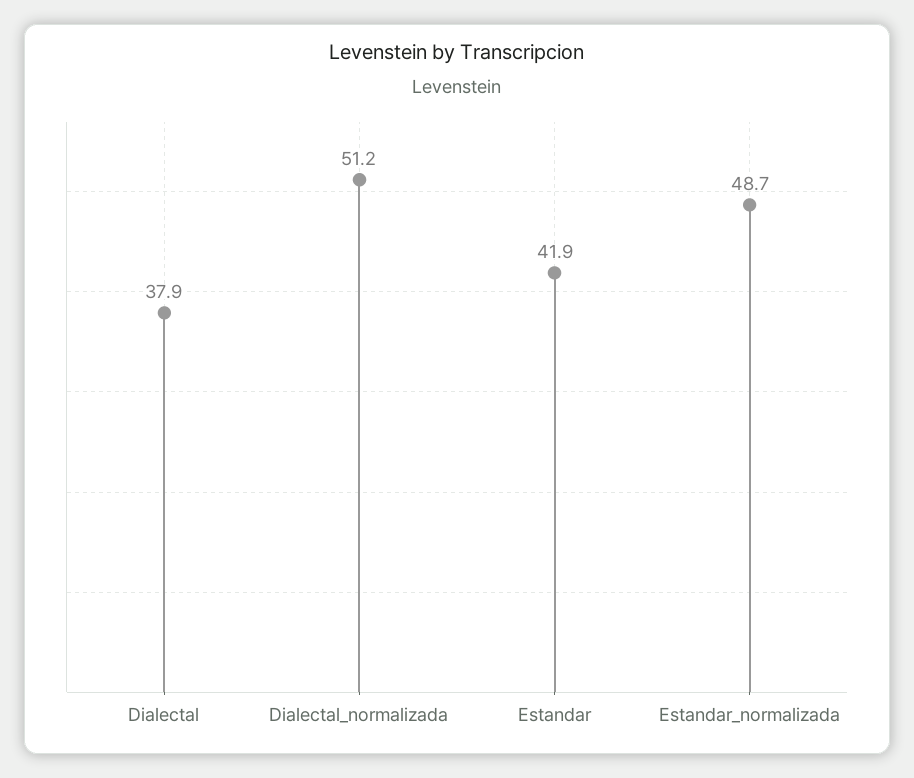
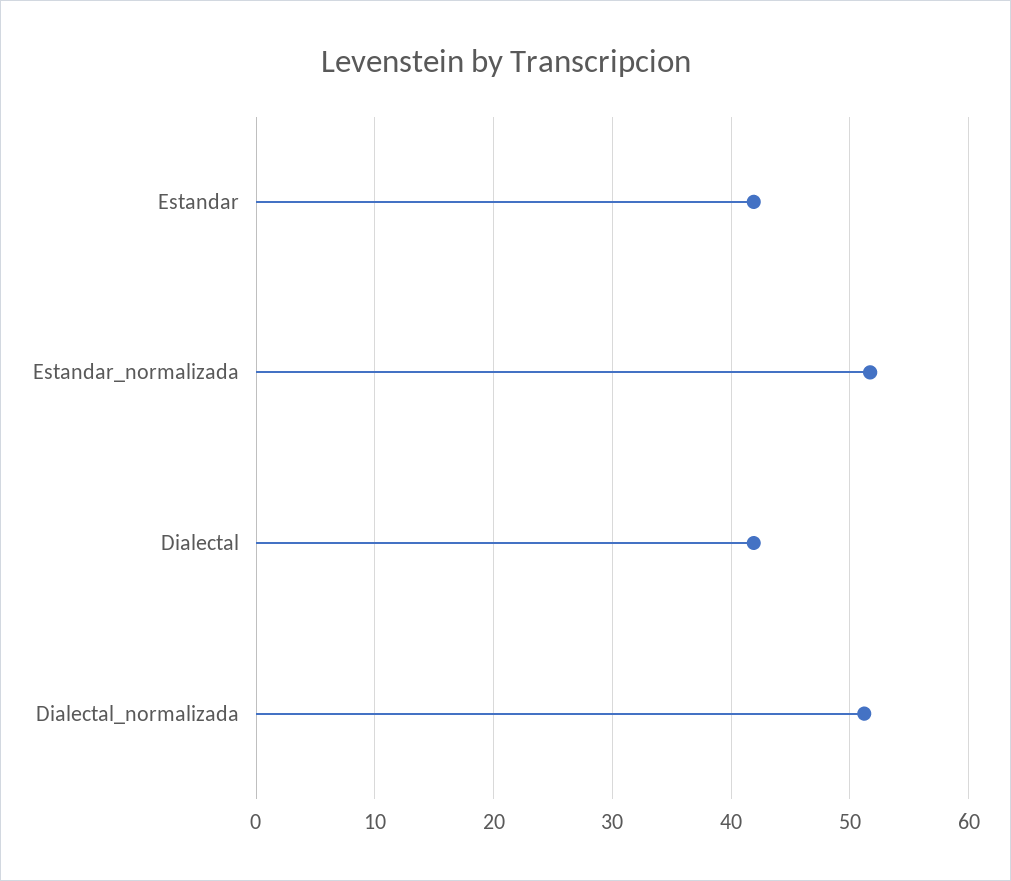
  {
-   "Dialectal": 37.9,
+   "Dialectal": 42,
    "Dialectal_normalizada": 51.2,
    "Estandar": 41.9,
-   "Estandar_normalizada": 48.7
+   "Estandar_normalizada": 52
  }

